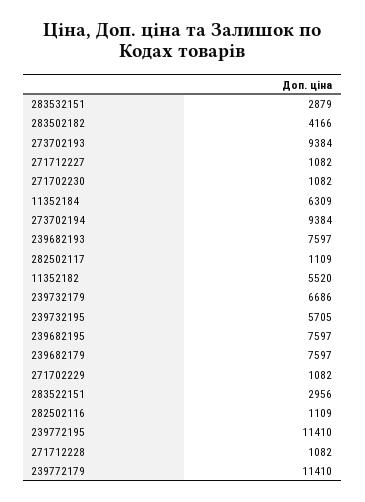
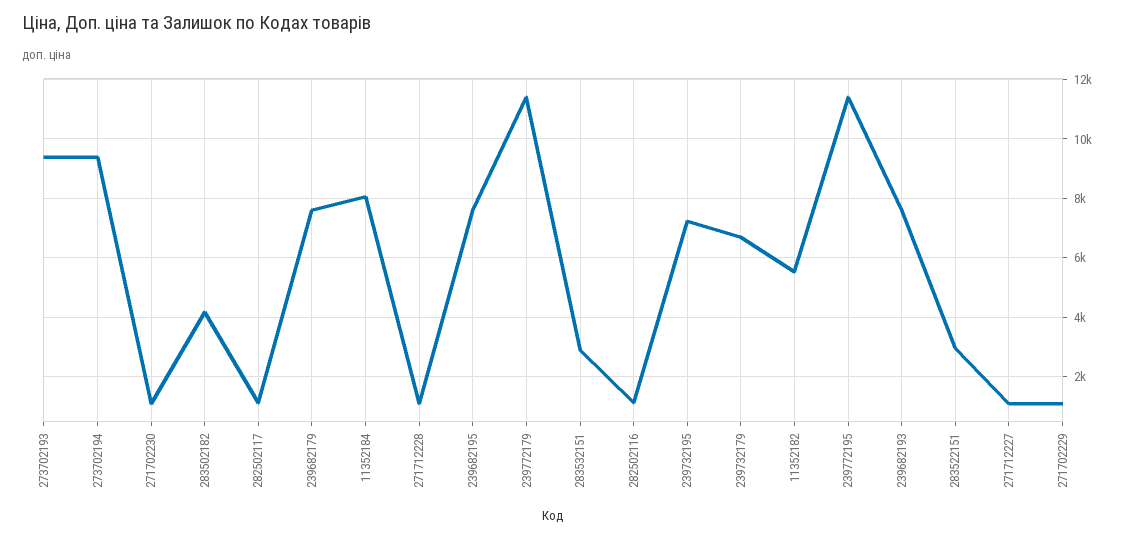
  {
    "283532151": 2879,
    "283502182": 4166,
    "273702193": 9384,
    "271712227": 1082,
    "271702230": 1082,
-   "11352184": 6309,
+   "11352184": 8000,
    "273702194": 9384,
    "239682193": 7597,
    "282502117": 1109,
    "11352182": 5520,
    "239732179": 6686,
-   "239732195": 5705,
+   "239732195": 7250,
    "239682195": 7597,
    "239682179": 7597,
    "271702229": 1082,
    "283522151": 2956,
    "282502116": 1109,
    "239772195": 11410,
    "271712228": 1082,
    "239772179": 11410
  }

